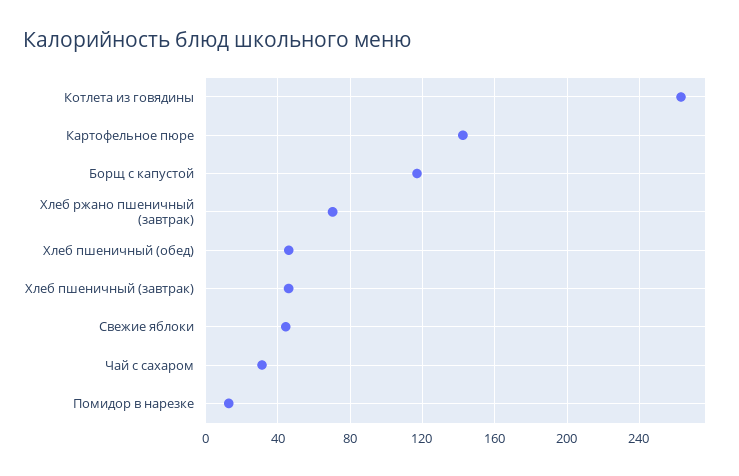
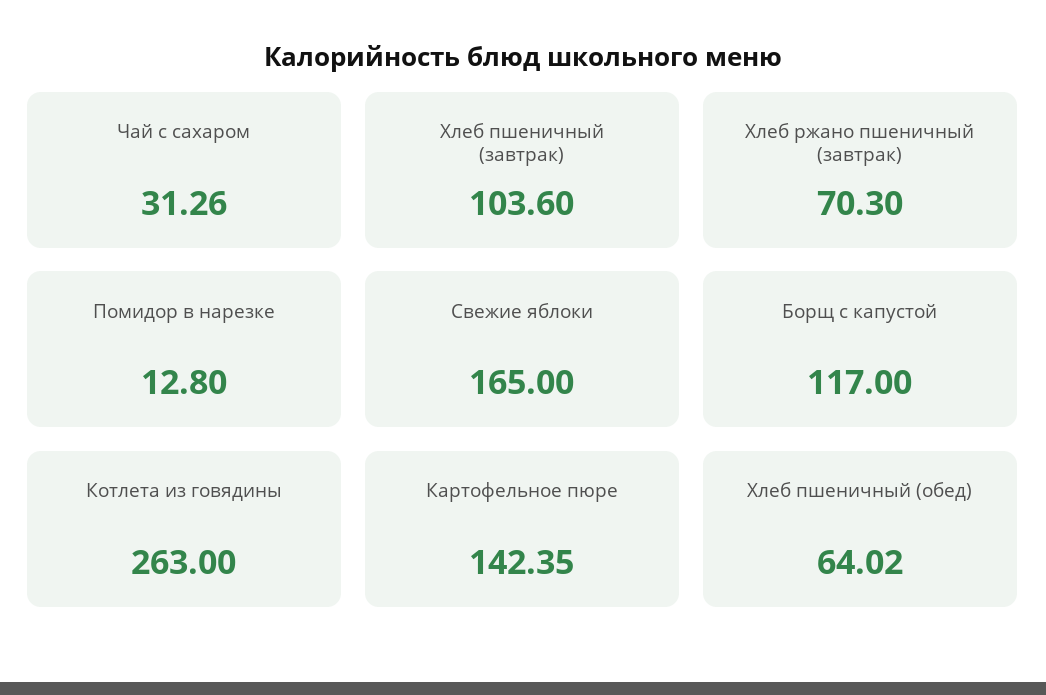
  {
    "Котлета из говядины": 263,
    "Картофельное пюре": 142.35,
    "Борщ с капустой": 117,
    "Хлеб ржано пшеничный (завтрак)": 70.3,
-   "Хлеб пшеничный (обед)": 45,
+   "Хлеб пшеничный (обед)": 64.02,
-   "Хлеб пшеничный (завтрак)": 45,
+   "Хлеб пшеничный (завтрак)": 103.6,
-   "Свежие яблоки": 45,
+   "Свежие яблоки": 165,
    "Чай с сахаром": 31.26,
    "Помидор в нарезке": 12.8
  }

